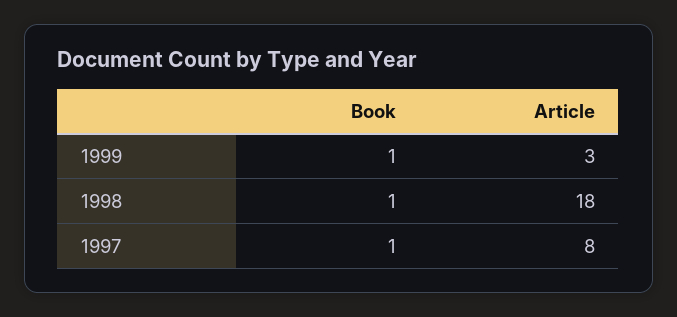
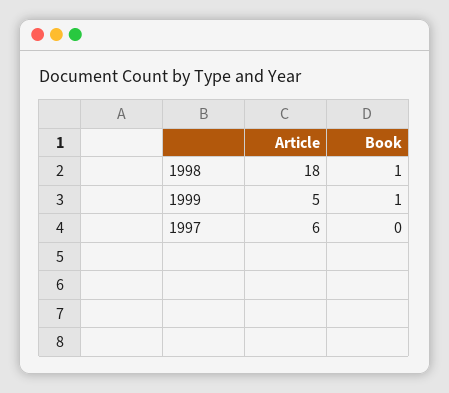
  {
    "Book": {
      "1999": 1,
      "1998": 1,
-     "1997": 1
+     "1997": 0
    },
    "Article": {
-     "1999": 3,
+     "1999": 5,
      "1998": 18,
-     "1997": 8
+     "1997": 6
    }
  }

